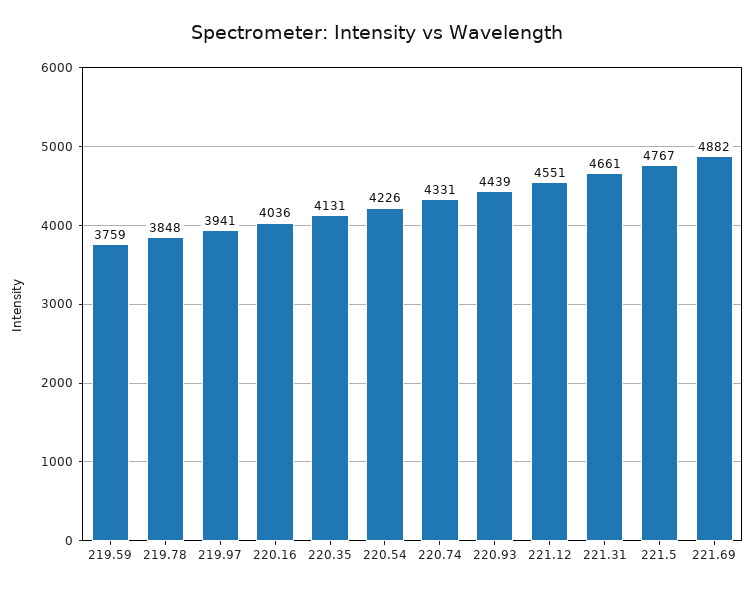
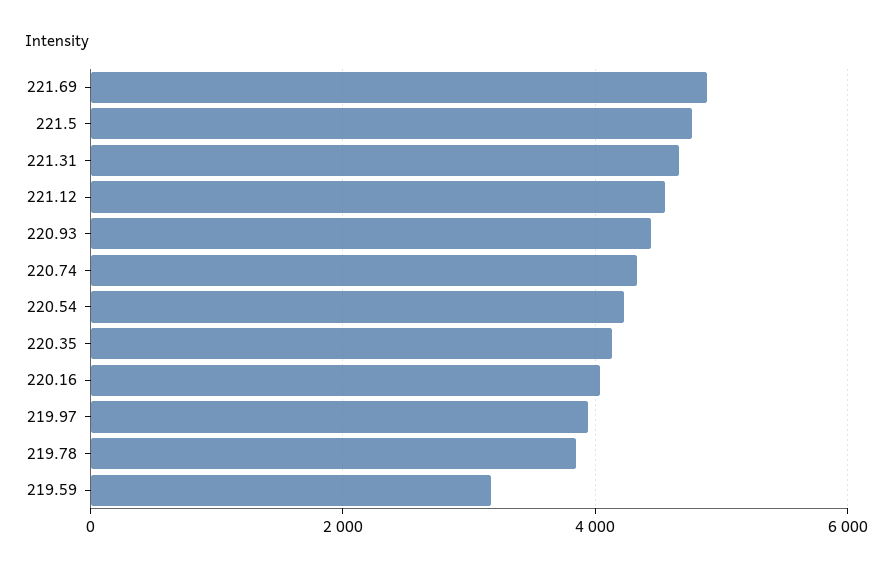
  {
-   "219.59": 3759,
+   "219.59": 3200,
    "219.78": 3848,
    "219.97": 3941,
    "220.16": 4036,
    "220.35": 4131,
    "220.54": 4226,
    "220.74": 4331,
    "220.93": 4439,
    "221.12": 4551,
    "221.31": 4661,
    "221.5": 4767,
    "221.69": 4882
  }

